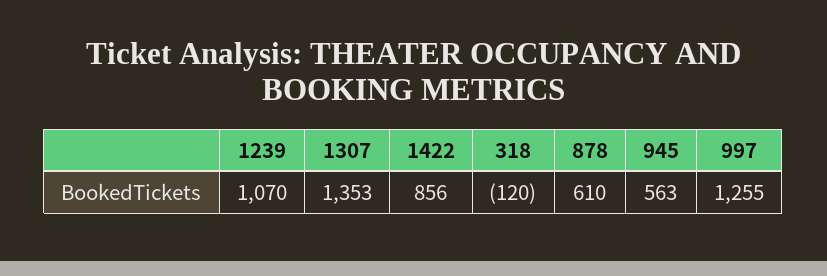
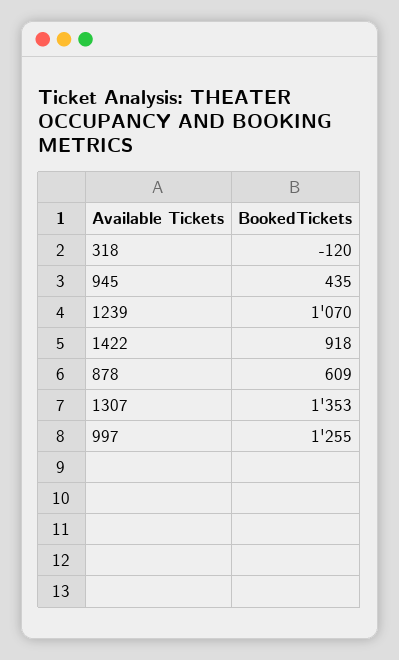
  {
    "1239": 1070,
    "1307": 1353,
-   "1422": 856,
+   "1422": 918,
    "318": -120,
-   "878": 610,
+   "878": 609,
-   "945": 563,
+   "945": 435,
    "997": 1255
  }

